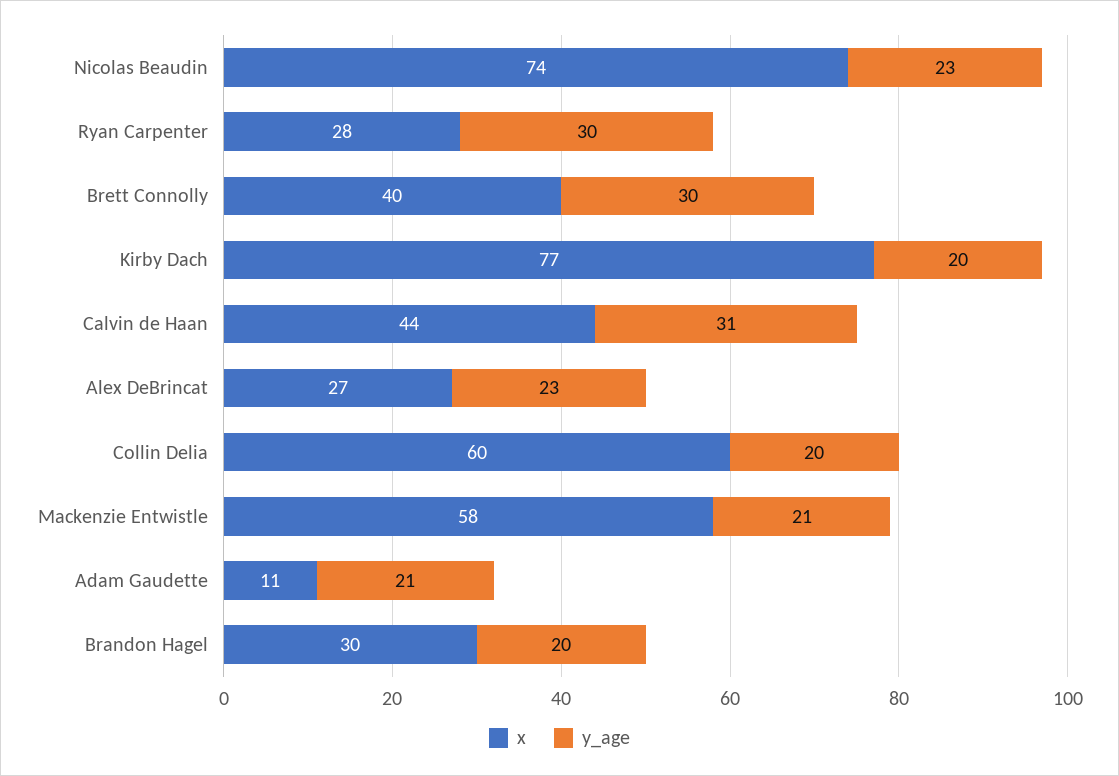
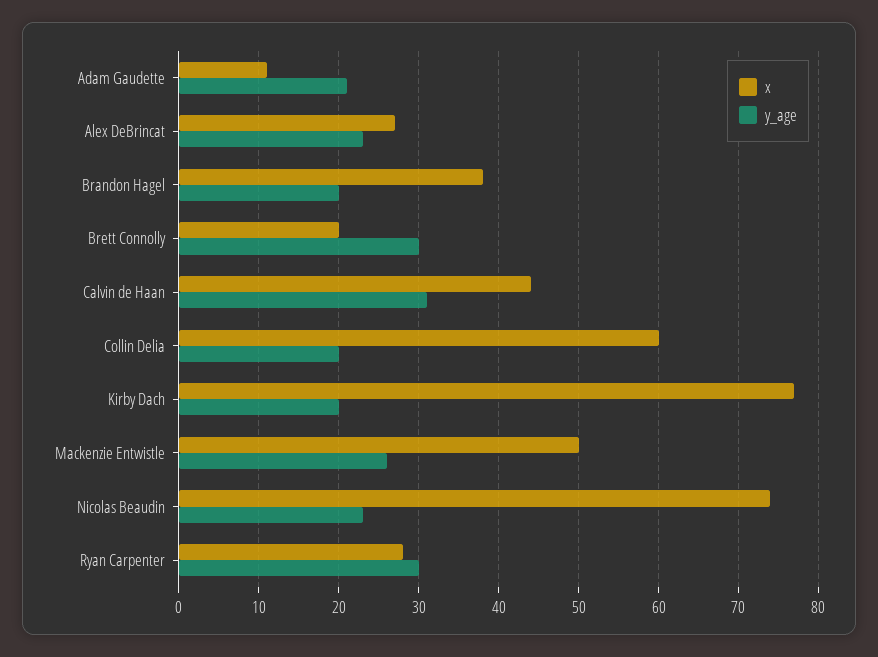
  {
    "x": {
      "Nicolas Beaudin": 74,
      "Ryan Carpenter": 28,
-     "Brett Connolly": 40,
+     "Brett Connolly": 20,
      "Kirby Dach": 77,
      "Calvin de Haan": 44,
      "Alex DeBrincat": 27,
      "Collin Delia": 60,
-     "Mackenzie Entwistle": 58,
+     "Mackenzie Entwistle": 50,
      "Adam Gaudette": 11,
-     "Brandon Hagel": 30
+     "Brandon Hagel": 38
    },
    "y_age": {
      "Nicolas Beaudin": 23,
      "Ryan Carpenter": 30,
      "Brett Connolly": 30,
      "Kirby Dach": 20,
      "Calvin de Haan": 31,
      "Alex DeBrincat": 23,
      "Collin Delia": 20,
-     "Mackenzie Entwistle": 21,
+     "Mackenzie Entwistle": 26,
      "Adam Gaudette": 21,
      "Brandon Hagel": 20
    }
  }

